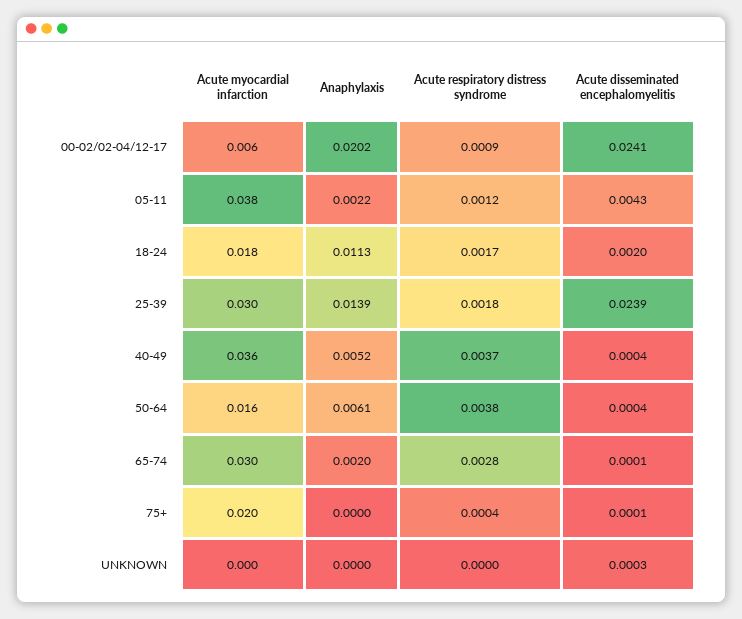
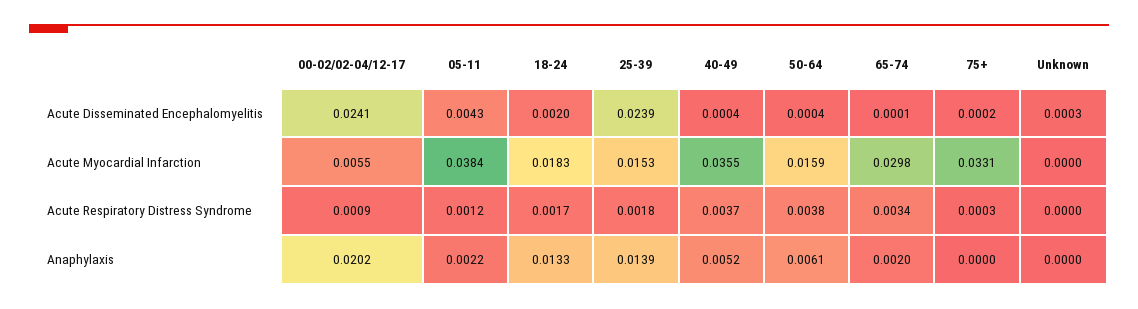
  {
    "Acute myocardial infarction": {
      "00-02/02-04/12-17": 0.0055,
      "05-11": 0.0384,
      "18-24": 0.0183,
-     "25-39": 0.03,
+     "25-39": 0.0153,
      "40-49": 0.0355,
      "50-64": 0.0159,
      "65-74": 0.0298,
-     "75+": 0.02,
+     "75+": 0.0331,
      "UNKNOWN": 0
    },
    "Anaphylaxis": {
      "00-02/02-04/12-17": 0.0202,
      "05-11": 0.0022,
-     "18-24": 0.0113,
+     "18-24": 0.0133,
      "25-39": 0.0139,
      "40-49": 0.0052,
      "50-64": 0.0061,
      "65-74": 0.002,
      "75+": 0,
      "UNKNOWN": 0
    },
    "Acute respiratory distress syndrome": {
      "00-02/02-04/12-17": 0.0009,
      "05-11": 0.0012,
      "18-24": 0.0017,
      "25-39": 0.0018,
      "40-49": 0.0037,
      "50-64": 0.0038,
-     "65-74": 0.0028,
+     "65-74": 0.0034,
-     "75+": 0.0004,
+     "75+": 0.0003,
      "UNKNOWN": 0
    },
    "Acute disseminated encephalomyelitis": {
      "00-02/02-04/12-17": 0.0241,
      "05-11": 0.0043,
      "18-24": 0.002,
      "25-39": 0.0239,
      "40-49": 0.0004,
      "50-64": 0.0004,
      "65-74": 0.0001,
-     "75+": 0.0001,
+     "75+": 0.0002,
      "UNKNOWN": 0.0003
    }
  }

